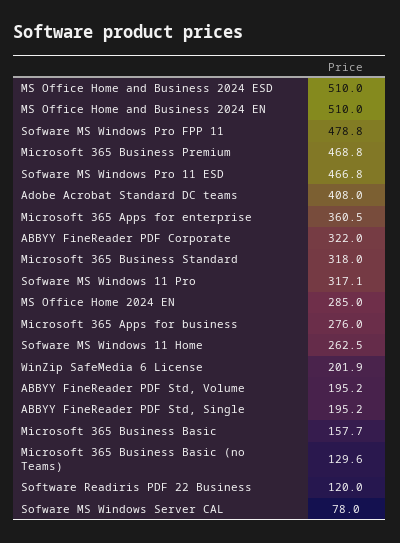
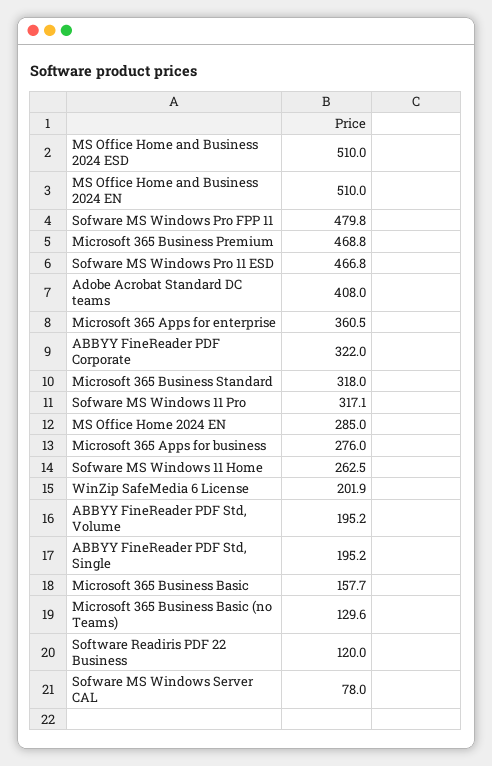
  {
    "MS Office Home and Business 2024 ESD": 510,
    "MS Office Home and Business 2024 EN": 510,
-   "Sofware MS Windows Pro FPP 11": 478.8,
+   "Sofware MS Windows Pro FPP 11": 479.8,
    "Microsoft 365 Business Premium": 468.8,
    "Sofware MS Windows Pro 11 ESD": 466.8,
    "Adobe Acrobat Standard DC teams": 408,
    "Microsoft 365 Apps for enterprise": 360.5,
    "ABBYY FineReader PDF Corporate": 322,
    "Microsoft 365 Business Standard": 318,
    "Sofware MS Windows 11 Pro": 317.1,
    "MS Office Home 2024 EN": 285,
    "Microsoft 365 Apps for business": 276,
    "Sofware MS Windows 11 Home": 262.5,
    "WinZip SafeMedia 6 License": 201.9,
    "ABBYY FineReader PDF Std, Volume": 195.2,
    "ABBYY FineReader PDF Std, Single": 195.2,
    "Microsoft 365 Business Basic": 157.7,
    "Microsoft 365 Business Basic (no Teams)": 129.6,
    "Software Readiris PDF 22 Business": 120,
    "Sofware MS Windows Server CAL": 78
  }

